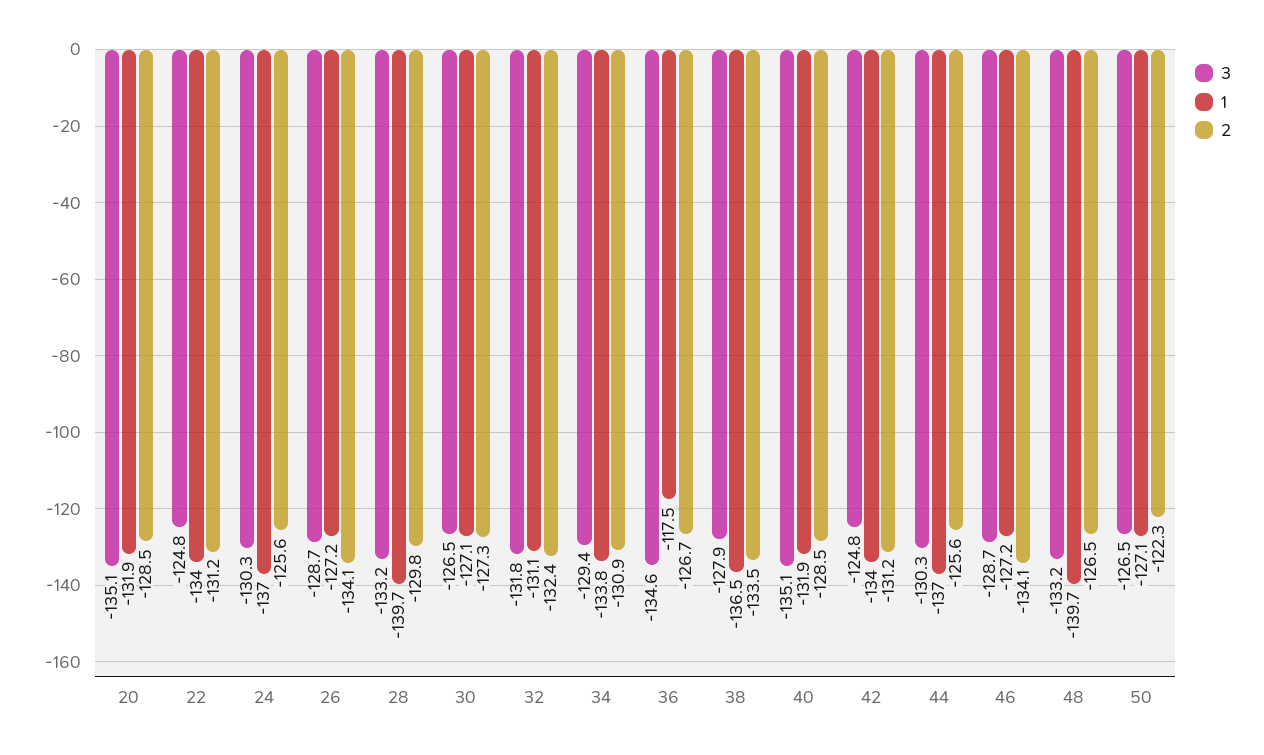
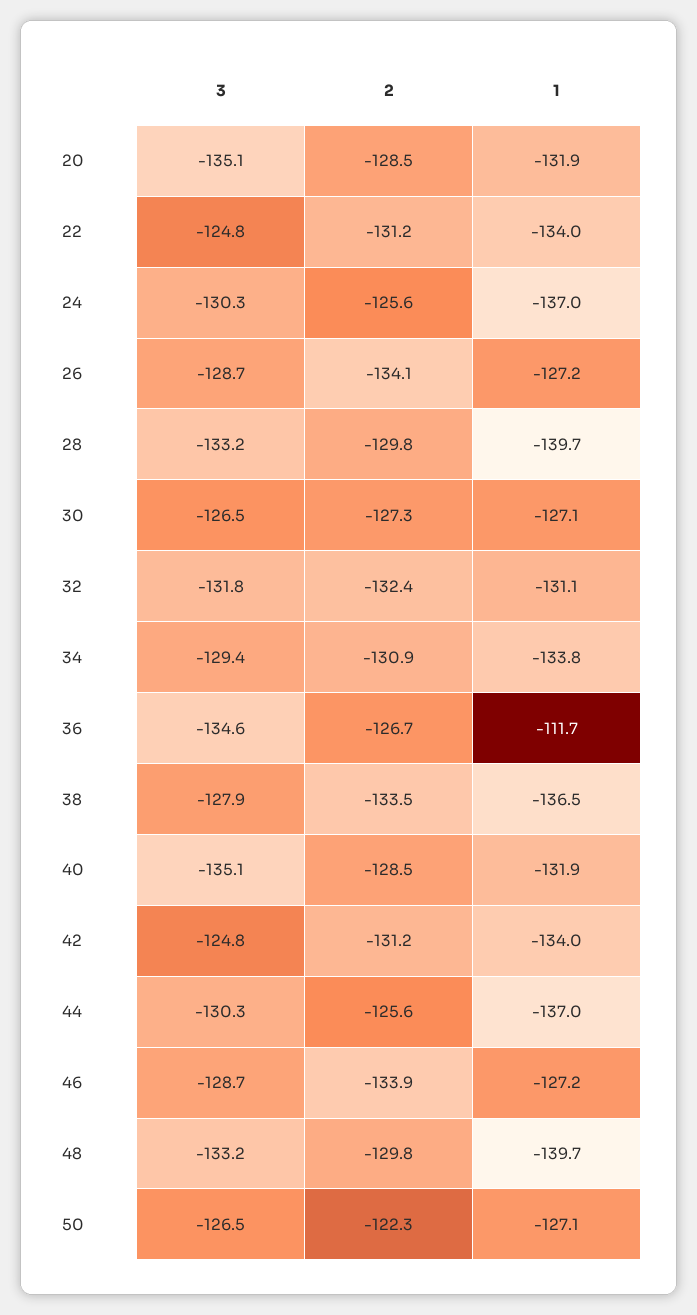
  {
    "3": {
      "20": -135.1,
      "22": -124.8,
      "24": -130.3,
      "26": -128.7,
      "28": -133.2,
      "30": -126.5,
      "32": -131.8,
      "34": -129.4,
      "36": -134.6,
      "38": -127.9,
      "40": -135.1,
      "42": -124.8,
      "44": -130.3,
      "46": -128.7,
      "48": -133.2,
      "50": -126.5
    },
    "1": {
      "20": -131.9,
      "22": -134,
      "24": -137,
      "26": -127.2,
      "28": -139.7,
      "30": -127.1,
      "32": -131.1,
      "34": -133.8,
-     "36": -117.5,
+     "36": -111.7,
      "38": -136.5,
      "40": -131.9,
      "42": -134,
      "44": -137,
      "46": -127.2,
      "48": -139.7,
      "50": -127.1
    },
    "2": {
      "20": -128.5,
      "22": -131.2,
      "24": -125.6,
      "26": -134.1,
      "28": -129.8,
      "30": -127.3,
      "32": -132.4,
      "34": -130.9,
      "36": -126.7,
      "38": -133.5,
      "40": -128.5,
      "42": -131.2,
      "44": -125.6,
-     "46": -134.1,
+     "46": -133.9,
-     "48": -126.5,
+     "48": -129.8,
      "50": -122.3
    }
  }

